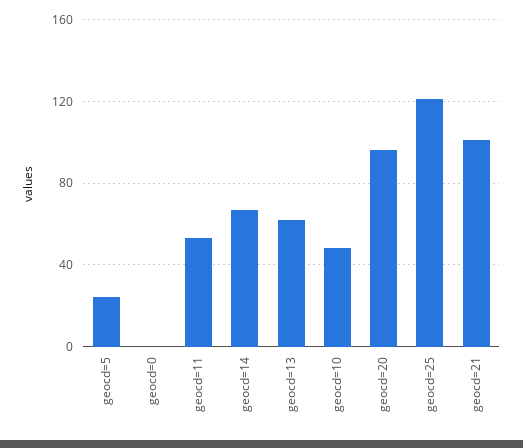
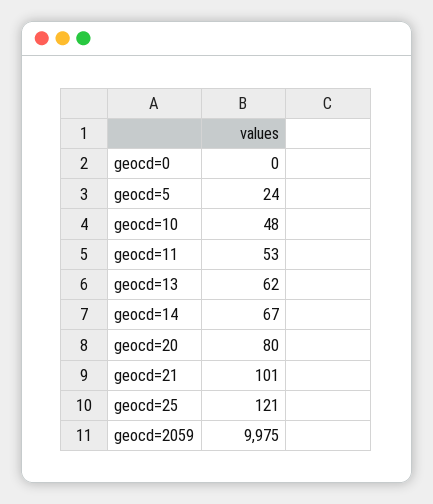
  {
    "geocd=5": 24,
    "geocd=0": 0,
    "geocd=11": 53,
    "geocd=14": 67,
    "geocd=13": 62,
    "geocd=10": 48,
-   "geocd=20": 95,
+   "geocd=20": 80,
    "geocd=25": 121,
-   "geocd=21": 101
+   "geocd=21": 101,
+   "geocd=2059": 9975
  }

